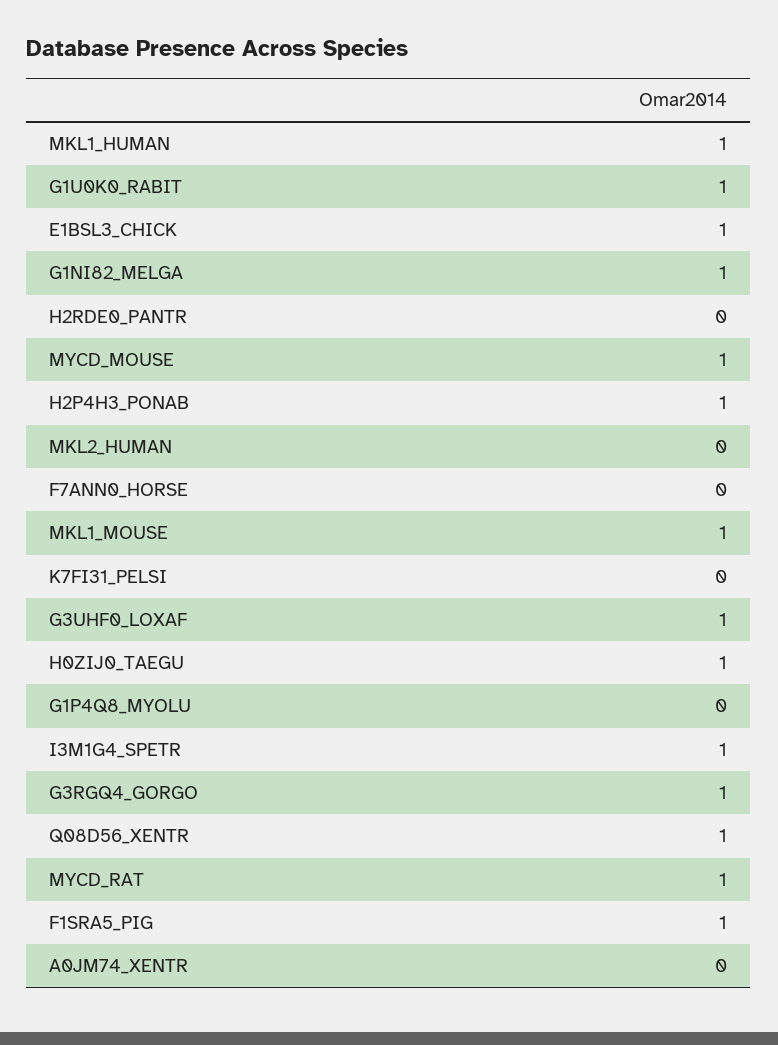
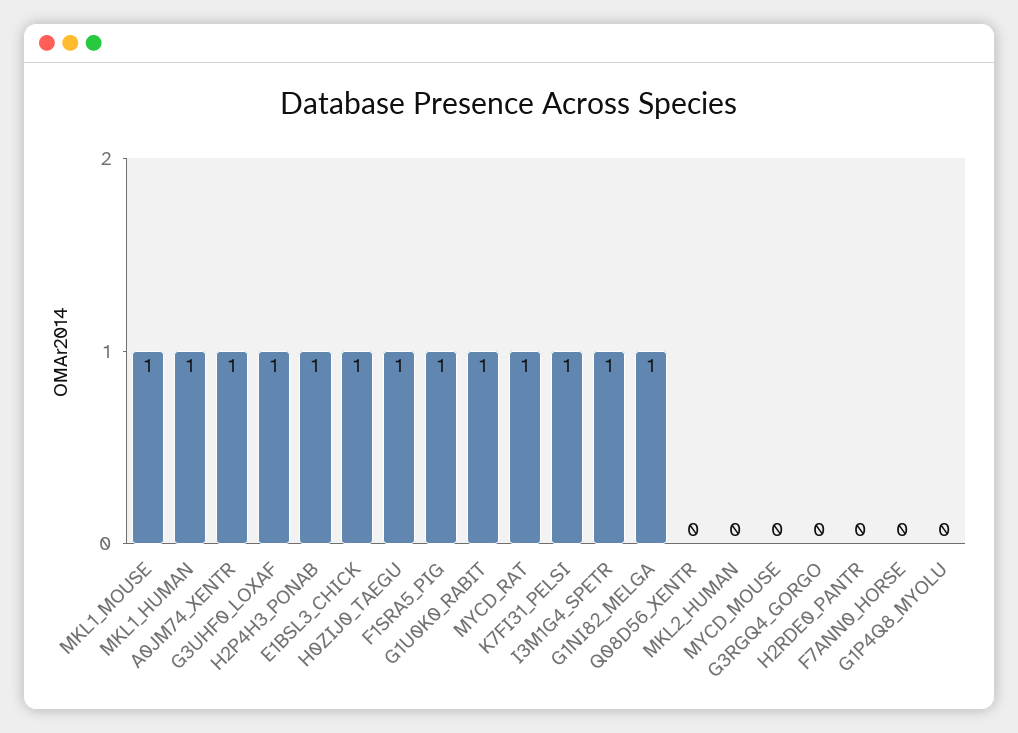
  {
    "MKL1_HUMAN": 1,
    "G1U0K0_RABIT": 1,
    "E1BSL3_CHICK": 1,
    "G1NI82_MELGA": 1,
    "H2RDE0_PANTR": 0,
-   "MYCD_MOUSE": 1,
+   "MYCD_MOUSE": 0,
    "H2P4H3_PONAB": 1,
    "MKL2_HUMAN": 0,
    "F7ANN0_HORSE": 0,
    "MKL1_MOUSE": 1,
-   "K7FI31_PELSI": 0,
+   "K7FI31_PELSI": 1,
    "G3UHF0_LOXAF": 1,
    "H0ZIJ0_TAEGU": 1,
    "G1P4Q8_MYOLU": 0,
    "I3M1G4_SPETR": 1,
-   "G3RGQ4_GORGO": 1,
+   "G3RGQ4_GORGO": 0,
-   "Q08D56_XENTR": 1,
+   "Q08D56_XENTR": 0,
    "MYCD_RAT": 1,
    "F1SRA5_PIG": 1,
-   "A0JM74_XENTR": 0
+   "A0JM74_XENTR": 1
  }

